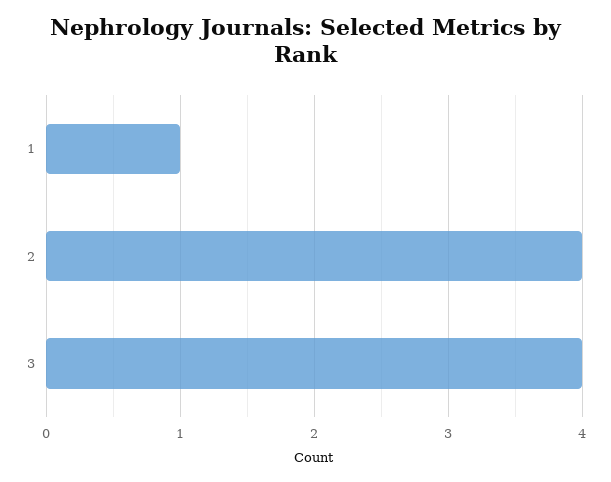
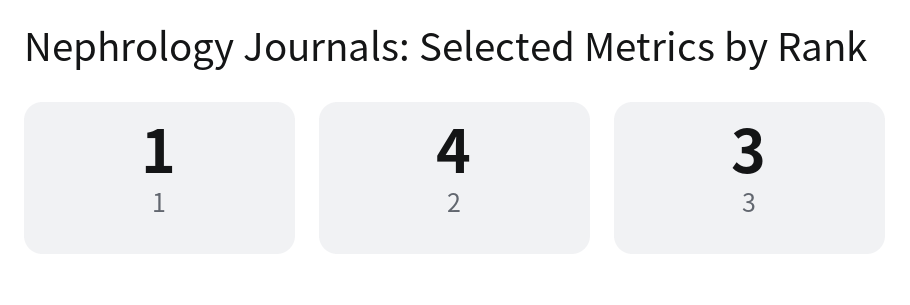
  {
    "1": 1,
    "2": 4,
-   "3": 4
+   "3": 3
  }

